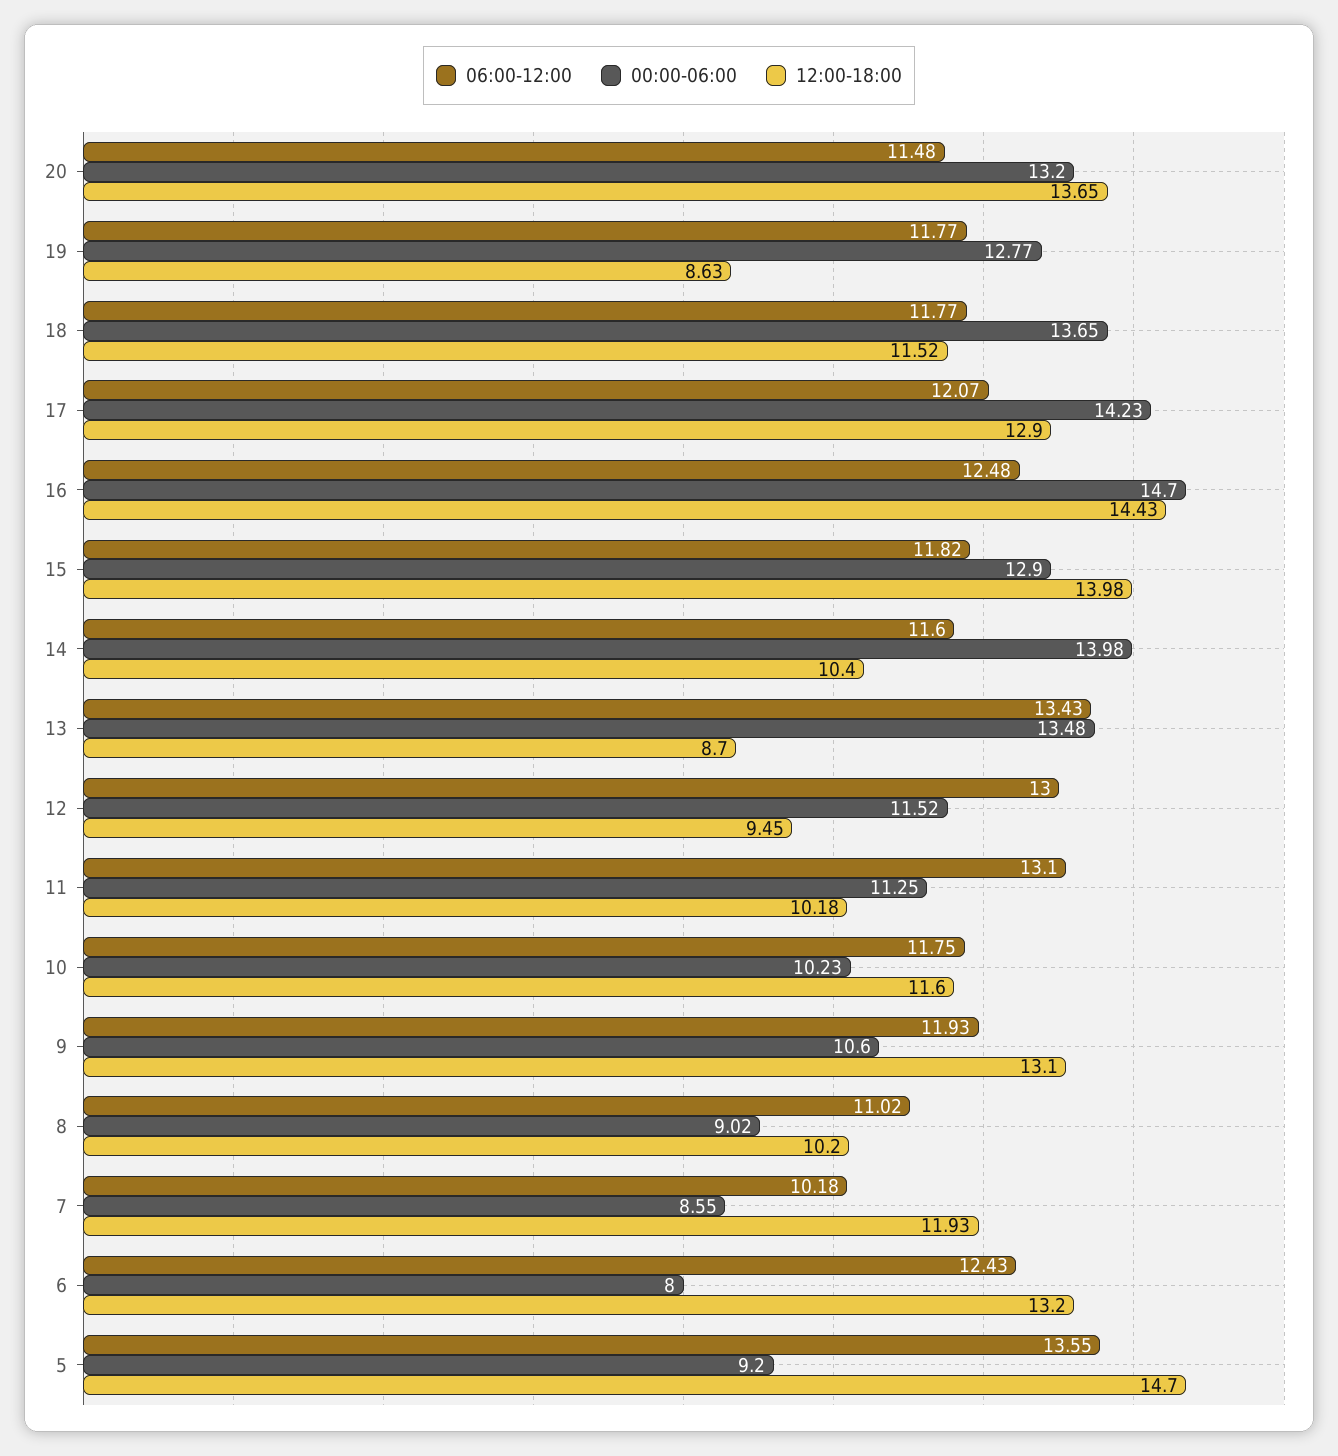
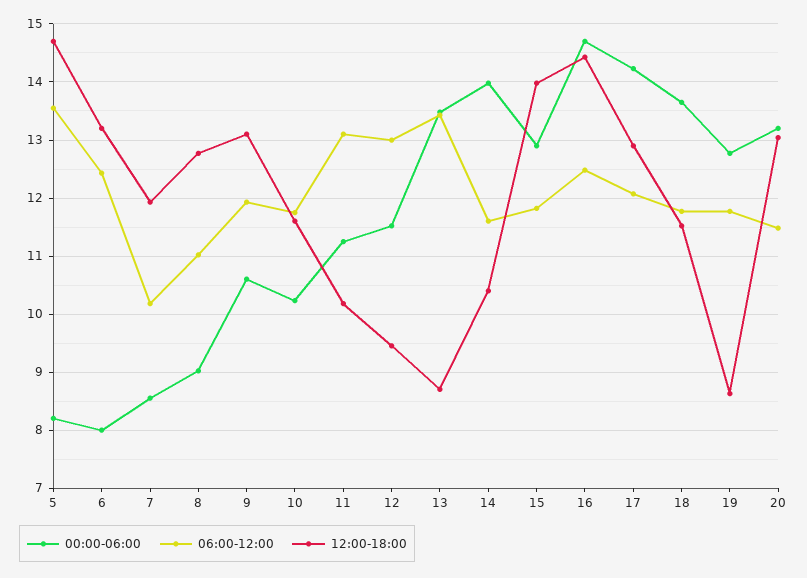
  {
    "06:00-12:00": {
      "20": 11.48,
      "19": 11.77,
      "18": 11.77,
      "17": 12.07,
      "16": 12.48,
      "15": 11.82,
      "14": 11.6,
      "13": 13.43,
      "12": 13,
      "11": 13.1,
      "10": 11.75,
      "9": 11.93,
      "8": 11.02,
      "7": 10.18,
      "6": 12.43,
      "5": 13.55
    },
    "00:00-06:00": {
      "20": 13.2,
      "19": 12.77,
      "18": 13.65,
      "17": 14.23,
      "16": 14.7,
      "15": 12.9,
      "14": 13.98,
      "13": 13.48,
      "12": 11.52,
      "11": 11.25,
      "10": 10.23,
      "9": 10.6,
      "8": 9.02,
      "7": 8.55,
      "6": 8,
-     "5": 9.2
+     "5": 8.2
    },
    "12:00-18:00": {
-     "20": 13.65,
+     "20": 13,
      "19": 8.63,
      "18": 11.52,
      "17": 12.9,
      "16": 14.43,
      "15": 13.98,
      "14": 10.4,
      "13": 8.7,
      "12": 9.45,
      "11": 10.18,
      "10": 11.6,
      "9": 13.1,
-     "8": 10.2,
+     "8": 12.8,
      "7": 11.93,
      "6": 13.2,
      "5": 14.7
    }
  }

